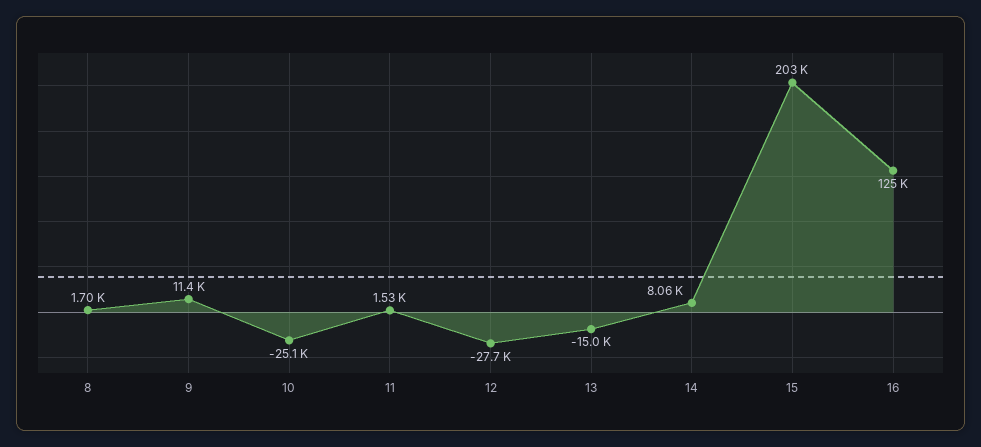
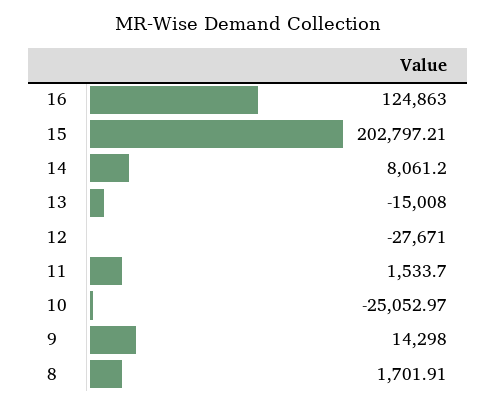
  {
    "8": 1701.91,
-   "9": 11400,
+   "9": 14298,
    "10": -25052.97,
    "11": 1533.7,
    "12": -27671,
    "13": -15008,
    "14": 8061.2,
    "15": 202797.21,
    "16": 124863
  }

